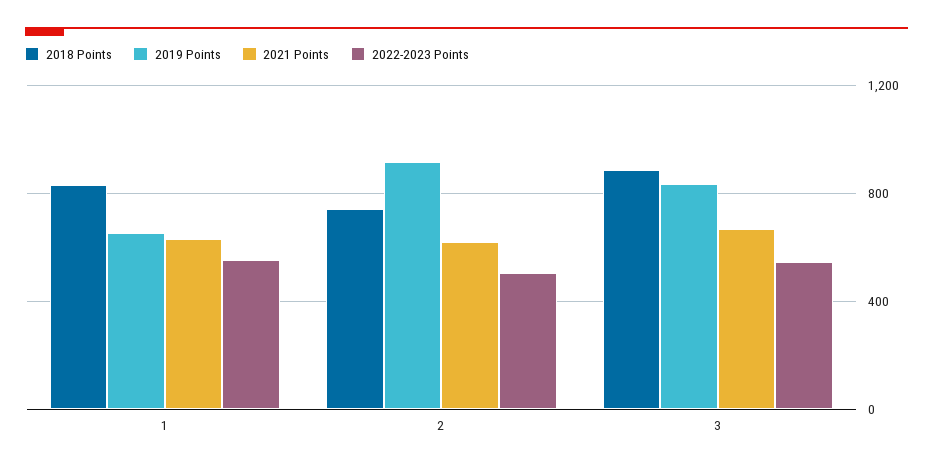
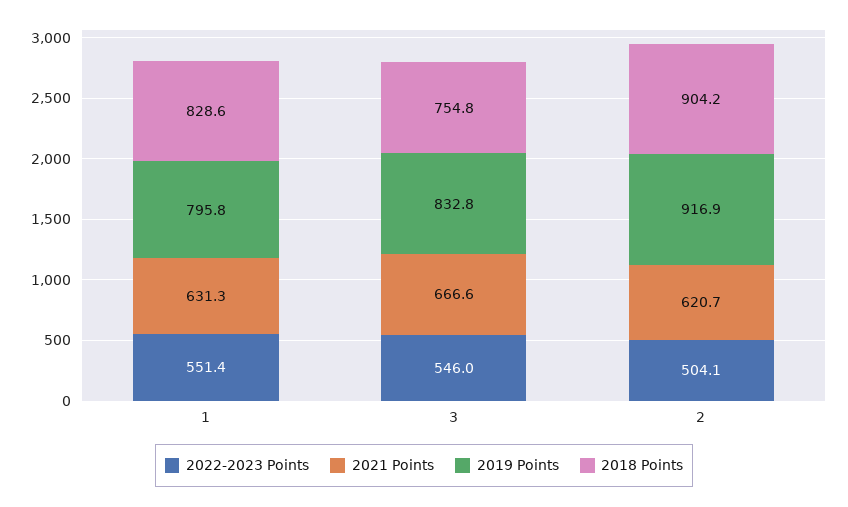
  {
    "2018 Points": {
      "1": 828.6,
-     "2": 750,
+     "2": 904.2,
-     "3": 900
+     "3": 754.8
    },
    "2019 Points": {
-     "1": 650,
+     "1": 795.8,
      "2": 916.9,
      "3": 832.8
    },
    "2021 Points": {
      "1": 631.3,
      "2": 620.7,
      "3": 666.6
    },
    "2022-2023 Points": {
      "1": 551.4,
      "2": 504.1,
      "3": 546
    }
  }

